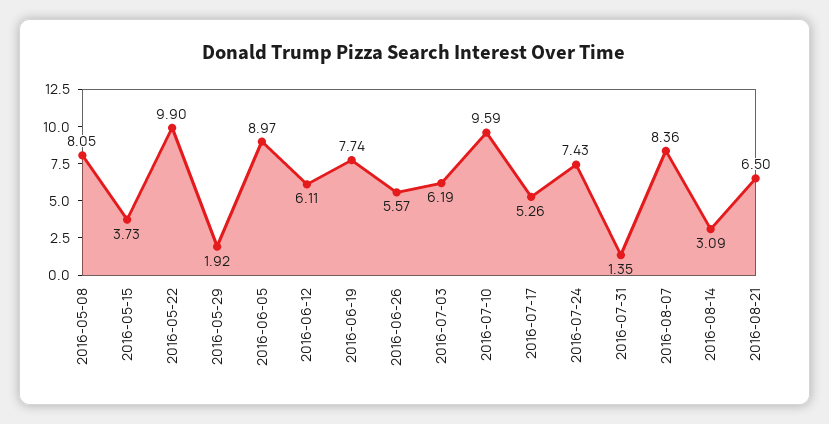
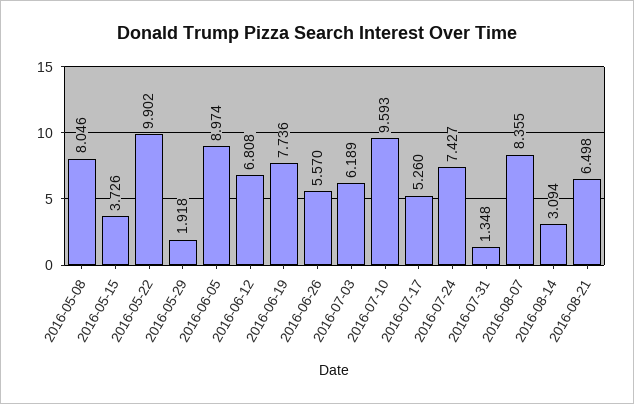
  {
    "2016-05-08": 8.046,
    "2016-05-15": 3.726,
    "2016-05-22": 9.902,
    "2016-05-29": 1.918,
    "2016-06-05": 8.974,
-   "2016-06-12": 6.11,
+   "2016-06-12": 6.808,
    "2016-06-19": 7.736,
    "2016-06-26": 5.57,
    "2016-07-03": 6.189,
    "2016-07-10": 9.593,
    "2016-07-17": 5.26,
    "2016-07-24": 7.427,
    "2016-07-31": 1.348,
    "2016-08-07": 8.355,
    "2016-08-14": 3.094,
    "2016-08-21": 6.498
  }

